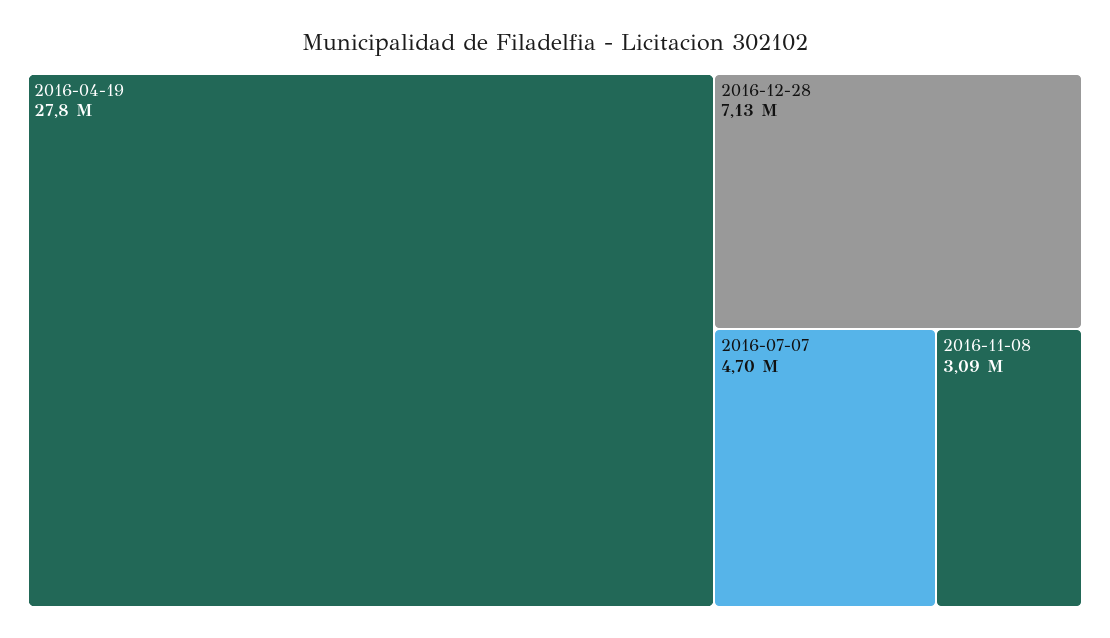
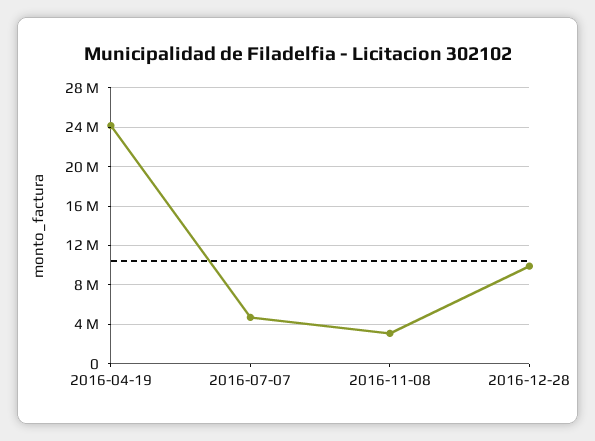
  {
-   "2016-04-19": 27800000,
+   "2016-04-19": 24000000,
-   "2016-12-28": 7130000,
+   "2016-12-28": 10000000,
    "2016-07-07": 4700000,
    "2016-11-08": 3090000
  }

